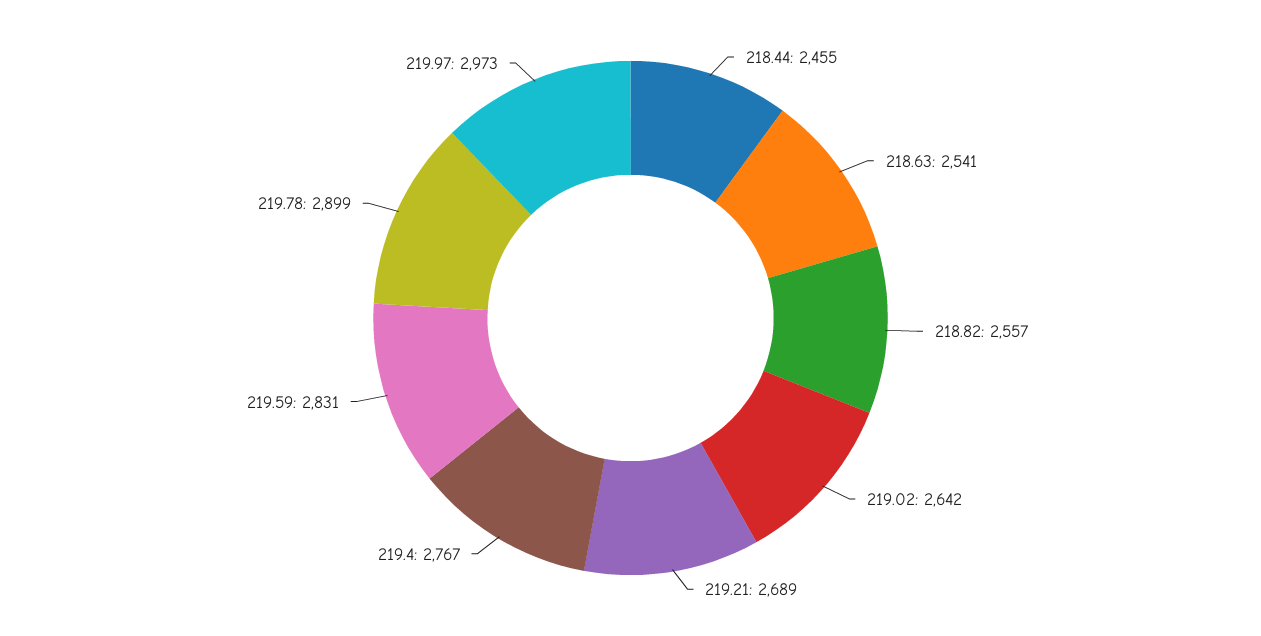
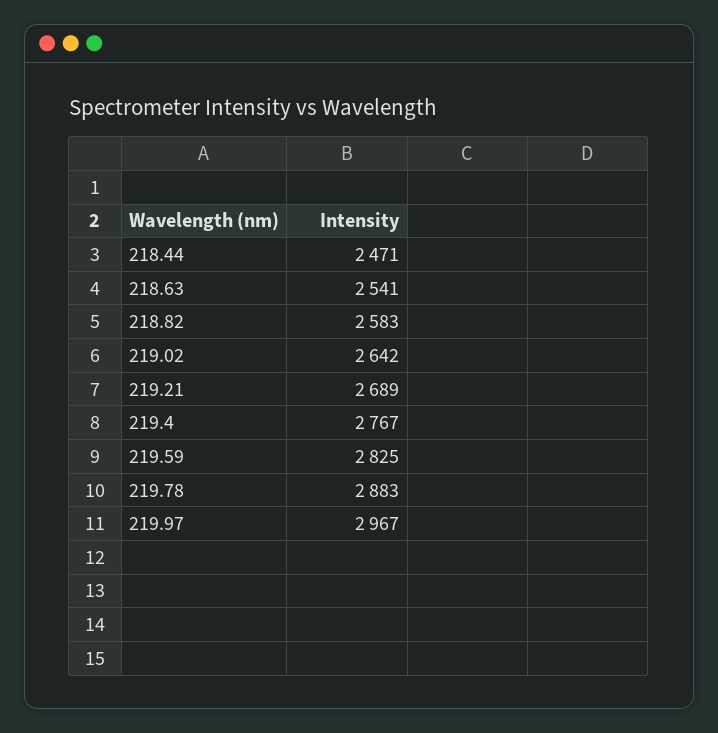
  {
-   "218.44": 2455,
+   "218.44": 2471,
    "218.63": 2541,
-   "218.82": 2557,
+   "218.82": 2583,
    "219.02": 2642,
    "219.21": 2689,
    "219.4": 2767,
-   "219.59": 2831,
+   "219.59": 2825,
-   "219.78": 2899,
+   "219.78": 2883,
-   "219.97": 2973
+   "219.97": 2967
  }

